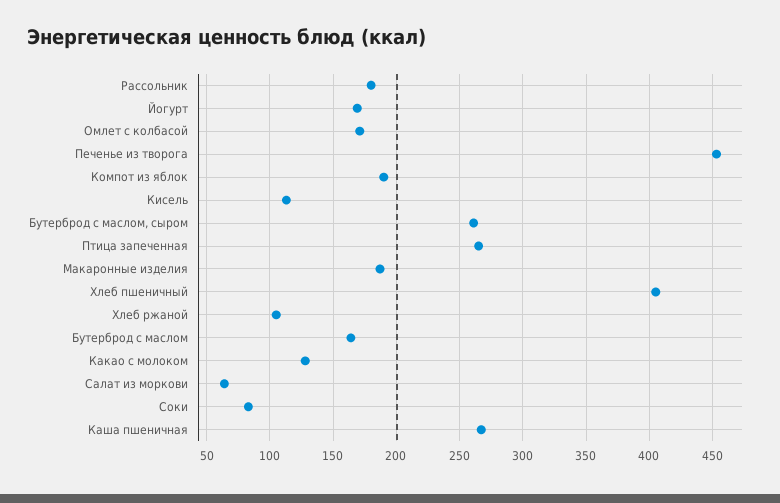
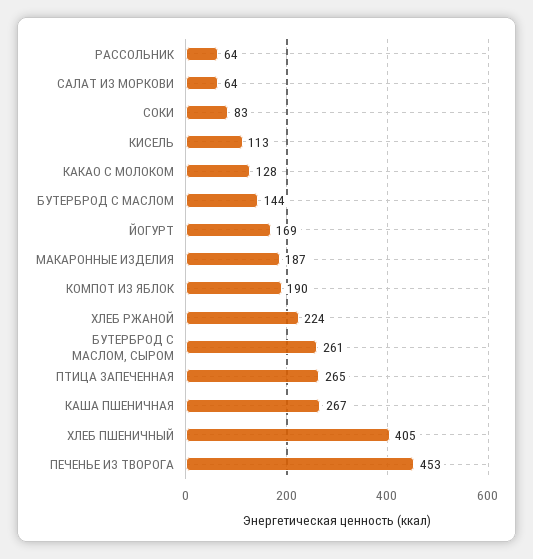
  {
-   "Рассольник": 180,
+   "Рассольник": 64,
    "Йогурт": 169,
-   "Омлет с колбасой": 170,
    "Печенье из творога": 453,
    "Компот из яблок": 190,
    "Кисель": 113,
    "Бутерброд с маслом, сыром": 261,
    "Птица запеченная": 265,
    "Макаронные изделия": 187,
    "Хлеб пшеничный": 405,
-   "Хлеб ржаной": 105,
+   "Хлеб ржаной": 224,
-   "Бутерброд с маслом": 165,
+   "Бутерброд с маслом": 144,
    "Какао с молоком": 128,
    "Салат из моркови": 64,
    "Соки": 83,
    "Каша пшеничная": 267
  }

